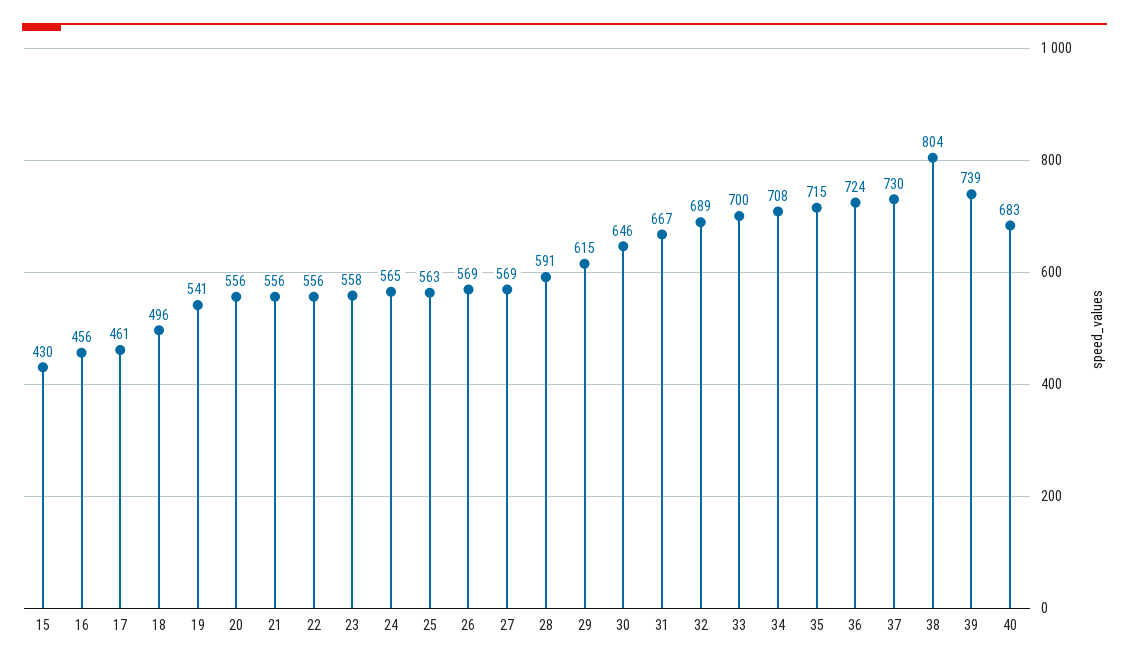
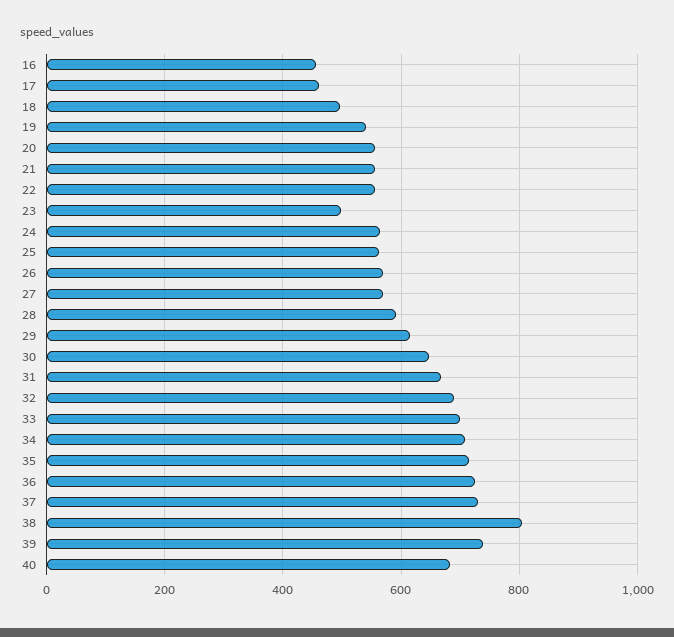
  {
-   "15": 430,
    "16": 456,
    "17": 461,
    "18": 496,
    "19": 541,
    "20": 556,
    "21": 556,
    "22": 556,
-   "23": 558,
+   "23": 500,
    "24": 565,
    "25": 563,
    "26": 569,
    "27": 569,
    "28": 591,
    "29": 615,
    "30": 646,
    "31": 667,
    "32": 689,
    "33": 700,
    "34": 708,
    "35": 715,
    "36": 724,
    "37": 730,
    "38": 804,
    "39": 739,
    "40": 683
  }

